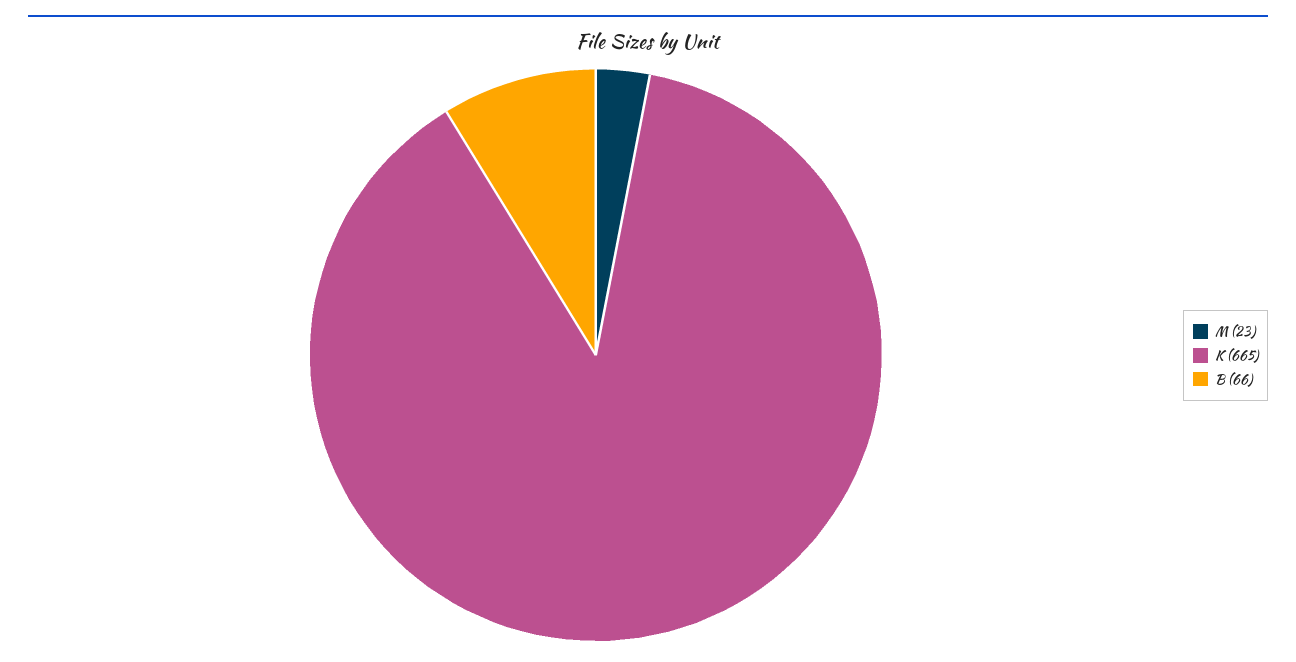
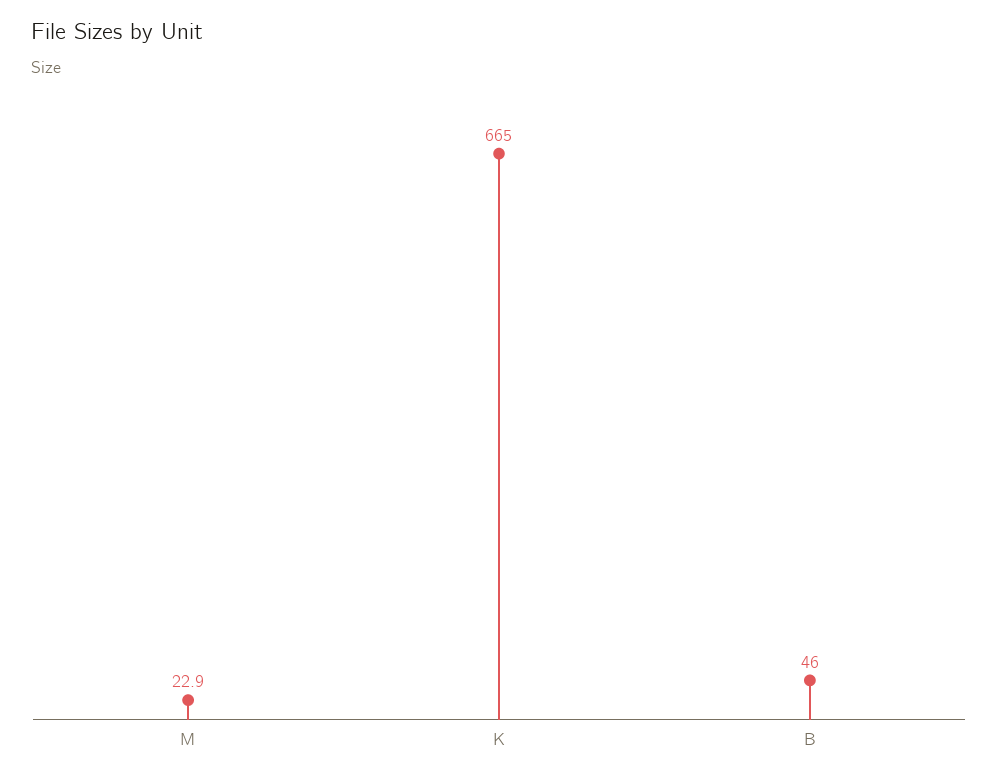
  {
    "M": 22.9,
    "K": 665,
-   "B": 66
+   "B": 46
  }

